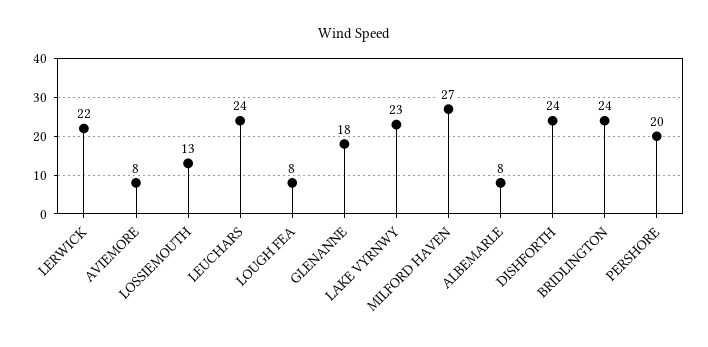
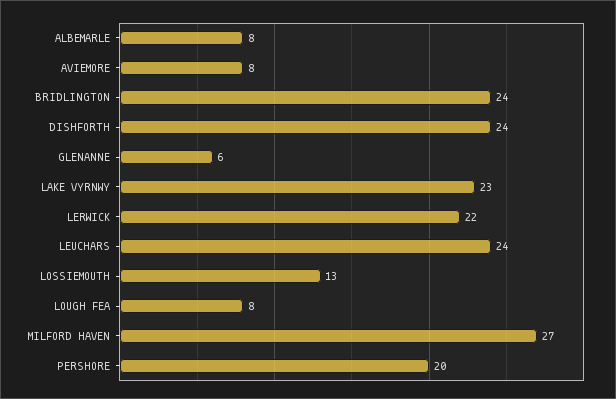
  {
    "LERWICK": 22,
    "AVIEMORE": 8,
    "LOSSIEMOUTH": 13,
    "LEUCHARS": 24,
    "LOUGH FEA": 8,
-   "GLENANNE": 18,
+   "GLENANNE": 6,
    "LAKE VYRNWY": 23,
    "MILFORD HAVEN": 27,
    "ALBEMARLE": 8,
    "DISHFORTH": 24,
    "BRIDLINGTON": 24,
    "PERSHORE": 20
  }

